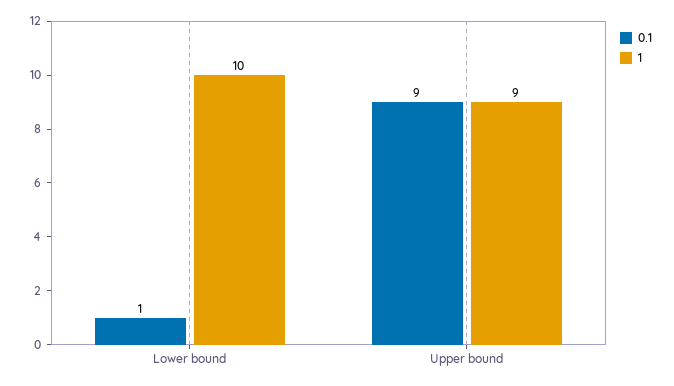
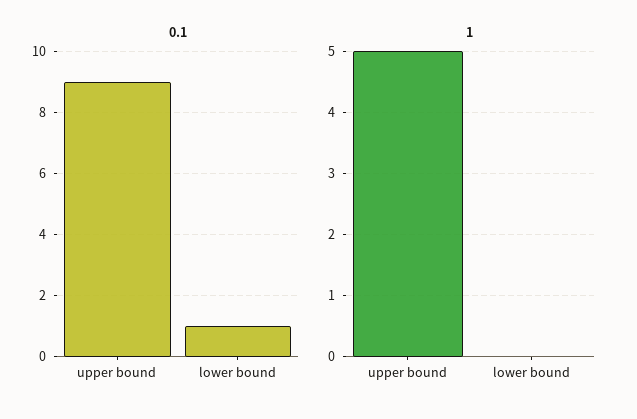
  {
    "0.1": {
      "Lower bound": 1,
      "Upper bound": 9
    },
    "1": {
-     "Lower bound": 10,
+     "Lower bound": 0,
-     "Upper bound": 9
+     "Upper bound": 5
    }
  }

